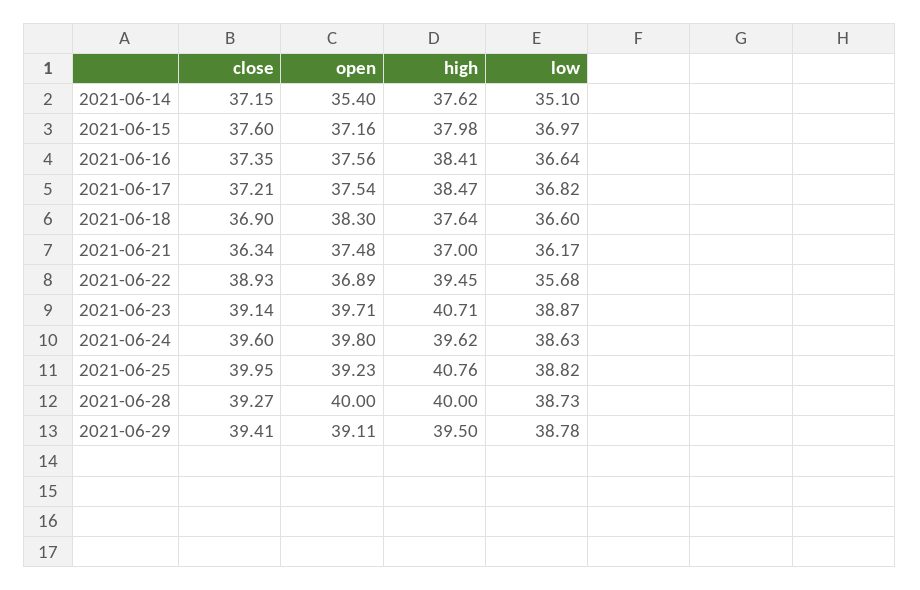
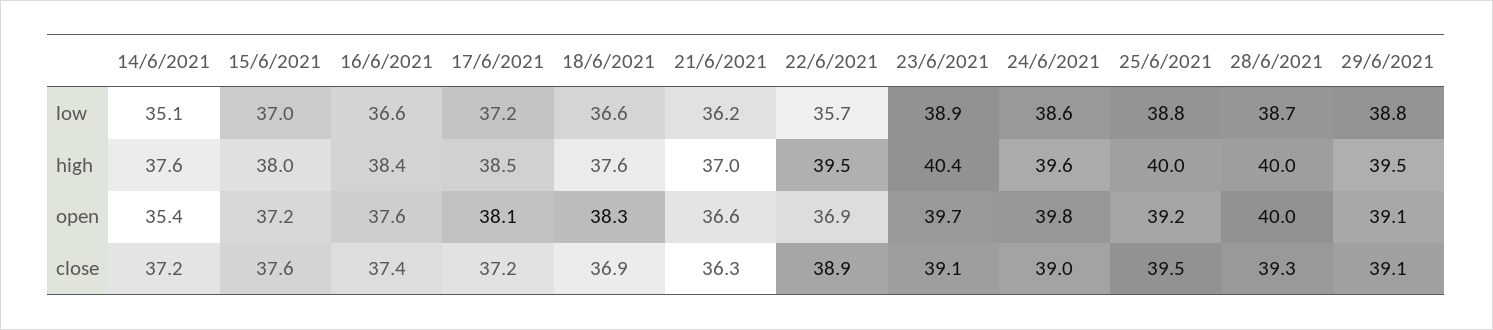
  {
    "close": {
      "2021-06-14": 37.15,
      "2021-06-15": 37.6,
      "2021-06-16": 37.35,
      "2021-06-17": 37.21,
      "2021-06-18": 36.9,
      "2021-06-21": 36.34,
      "2021-06-22": 38.93,
      "2021-06-23": 39.14,
-     "2021-06-24": 39.6,
+     "2021-06-24": 39,
-     "2021-06-25": 39.95,
+     "2021-06-25": 39.5,
      "2021-06-28": 39.27,
-     "2021-06-29": 39.41
+     "2021-06-29": 39.1
    },
    "open": {
      "2021-06-14": 35.4,
      "2021-06-15": 37.16,
      "2021-06-16": 37.56,
-     "2021-06-17": 37.54,
+     "2021-06-17": 38.1,
      "2021-06-18": 38.3,
-     "2021-06-21": 37.48,
+     "2021-06-21": 36.6,
      "2021-06-22": 36.89,
      "2021-06-23": 39.71,
      "2021-06-24": 39.8,
      "2021-06-25": 39.23,
      "2021-06-28": 40,
      "2021-06-29": 39.11
    },
    "high": {
      "2021-06-14": 37.62,
      "2021-06-15": 37.98,
      "2021-06-16": 38.41,
      "2021-06-17": 38.47,
      "2021-06-18": 37.64,
      "2021-06-21": 37,
      "2021-06-22": 39.45,
-     "2021-06-23": 40.71,
+     "2021-06-23": 40.4,
      "2021-06-24": 39.62,
-     "2021-06-25": 40.76,
+     "2021-06-25": 40,
      "2021-06-28": 40,
      "2021-06-29": 39.5
    },
    "low": {
      "2021-06-14": 35.1,
      "2021-06-15": 36.97,
      "2021-06-16": 36.64,
-     "2021-06-17": 36.82,
+     "2021-06-17": 37.2,
      "2021-06-18": 36.6,
      "2021-06-21": 36.17,
      "2021-06-22": 35.68,
      "2021-06-23": 38.87,
      "2021-06-24": 38.63,
      "2021-06-25": 38.82,
      "2021-06-28": 38.73,
      "2021-06-29": 38.78
    }
  }

